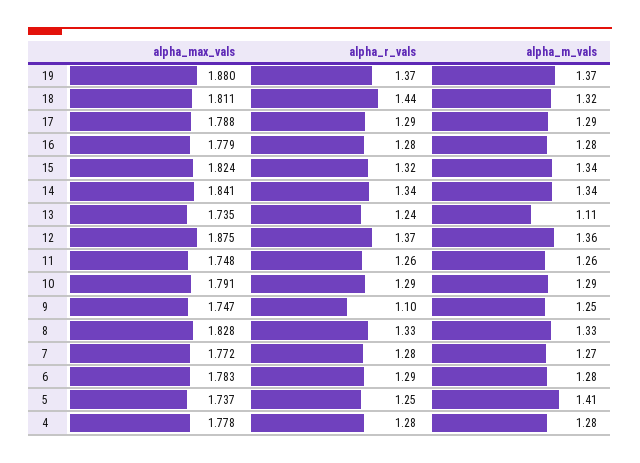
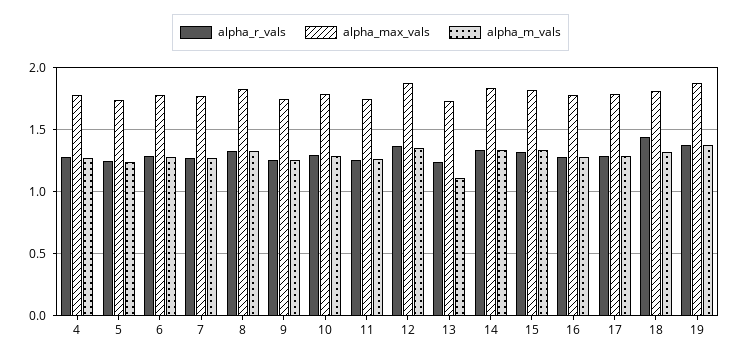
  {
    "alpha_max_vals": {
      "19": 1.88,
      "18": 1.811,
      "17": 1.788,
      "16": 1.779,
      "15": 1.824,
      "14": 1.841,
      "13": 1.735,
      "12": 1.875,
      "11": 1.748,
      "10": 1.791,
      "9": 1.747,
      "8": 1.828,
      "7": 1.772,
      "6": 1.783,
      "5": 1.737,
      "4": 1.778
    },
    "alpha_r_vals": {
      "19": 1.37,
      "18": 1.44,
      "17": 1.29,
      "16": 1.28,
      "15": 1.32,
      "14": 1.34,
      "13": 1.24,
      "12": 1.37,
      "11": 1.26,
      "10": 1.29,
-     "9": 1.1,
+     "9": 1.25,
      "8": 1.33,
      "7": 1.28,
      "6": 1.29,
      "5": 1.25,
      "4": 1.28
    },
    "alpha_m_vals": {
      "19": 1.37,
      "18": 1.32,
      "17": 1.29,
      "16": 1.28,
      "15": 1.34,
      "14": 1.34,
      "13": 1.11,
      "12": 1.36,
      "11": 1.26,
      "10": 1.29,
      "9": 1.25,
      "8": 1.33,
      "7": 1.27,
      "6": 1.28,
-     "5": 1.41,
+     "5": 1.25,
      "4": 1.28
    }
  }

